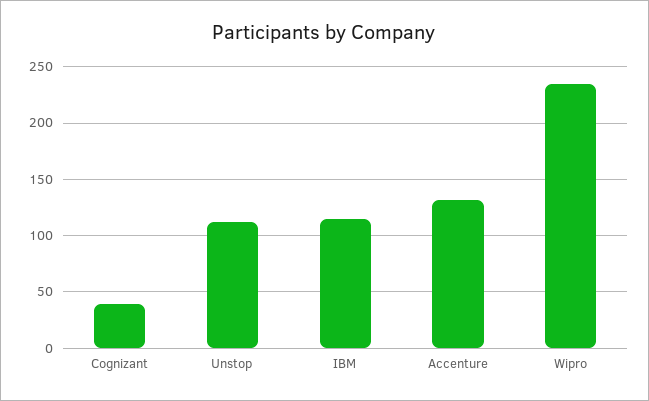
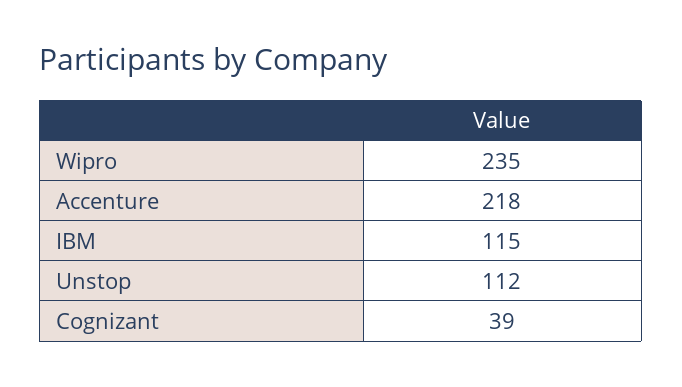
  {
    "Cognizant": 39,
    "Unstop": 112,
    "IBM": 115,
-   "Accenture": 130,
+   "Accenture": 218,
    "Wipro": 235
  }

